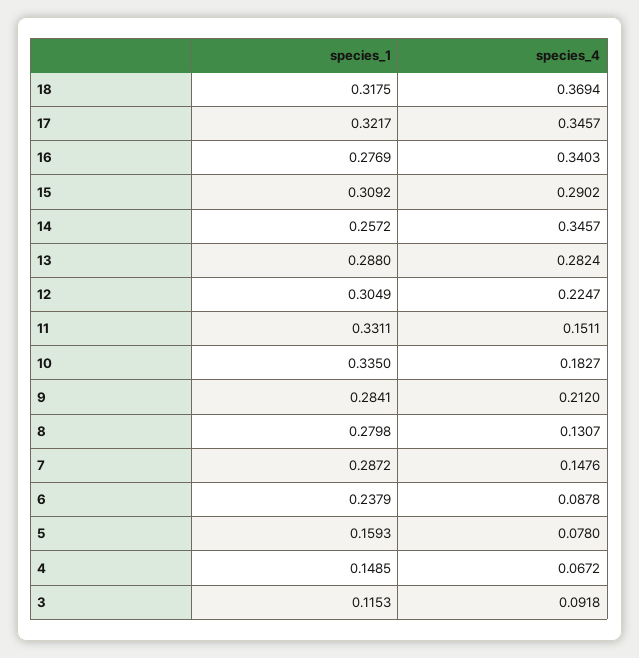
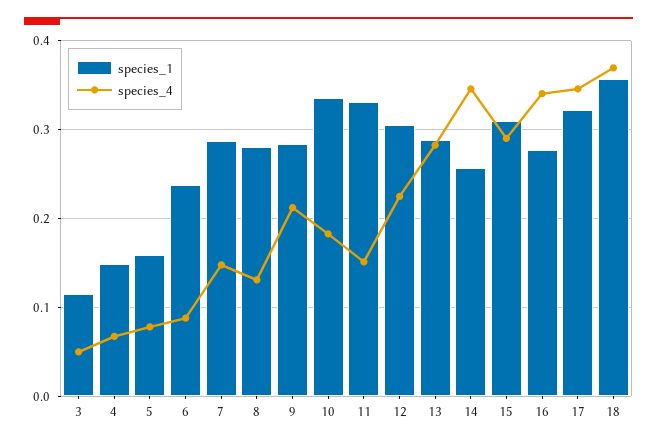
  {
    "species_1": {
-     "18": 0.3175,
+     "18": 0.36,
      "17": 0.3217,
      "16": 0.2769,
      "15": 0.3092,
      "14": 0.2572,
      "13": 0.288,
      "12": 0.3049,
      "11": 0.3311,
      "10": 0.335,
      "9": 0.2841,
      "8": 0.2798,
      "7": 0.2872,
      "6": 0.2379,
      "5": 0.1593,
      "4": 0.1485,
      "3": 0.1153
    },
    "species_4": {
      "18": 0.3694,
      "17": 0.3457,
      "16": 0.3403,
      "15": 0.2902,
      "14": 0.3457,
      "13": 0.2824,
      "12": 0.2247,
      "11": 0.1511,
      "10": 0.1827,
      "9": 0.212,
      "8": 0.1307,
      "7": 0.1476,
      "6": 0.0878,
      "5": 0.078,
      "4": 0.0672,
-     "3": 0.0918
+     "3": 0.05
    }
  }

